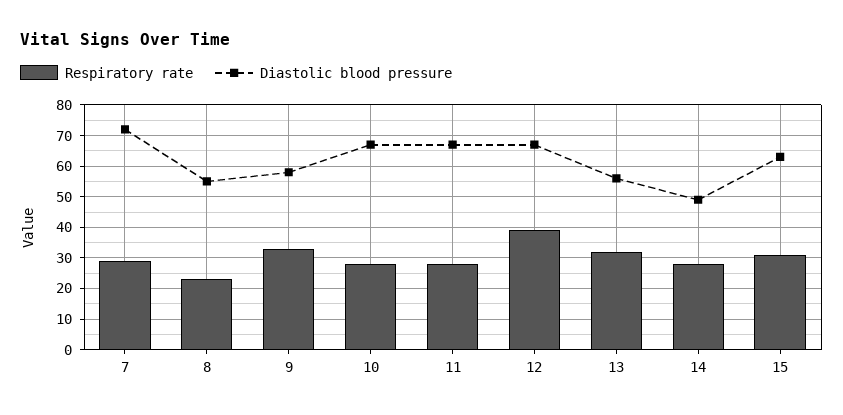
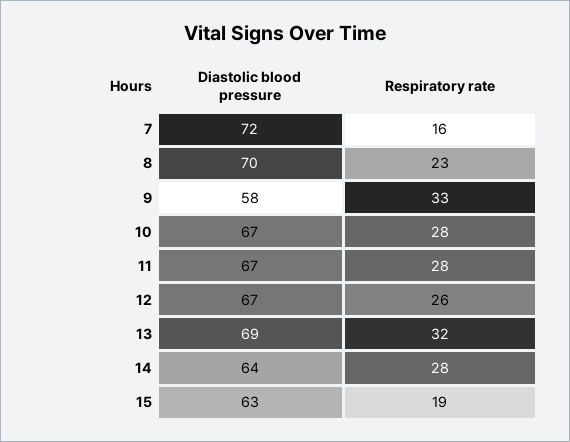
  {
    "Respiratory rate": {
-     "7": 30,
+     "7": 16,
      "8": 23,
      "9": 33,
      "10": 28,
      "11": 28,
-     "12": 40,
+     "12": 26,
      "13": 32,
      "14": 28,
-     "15": 30
+     "15": 19
    },
    "Diastolic blood pressure": {
      "7": 72,
-     "8": 55,
+     "8": 70,
      "9": 58,
      "10": 67,
      "11": 67,
      "12": 67,
-     "13": 55,
+     "13": 69,
-     "14": 50,
+     "14": 64,
      "15": 63
    }
  }

